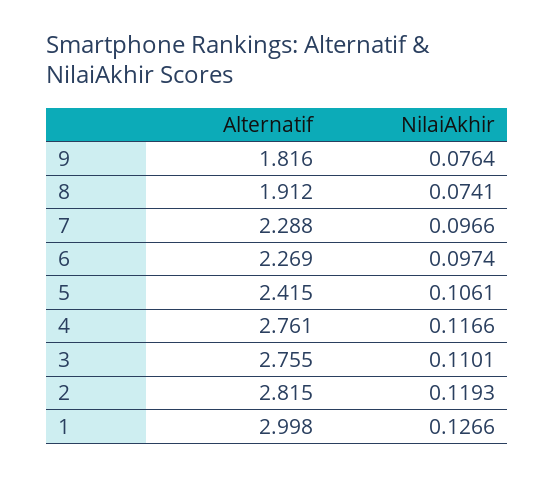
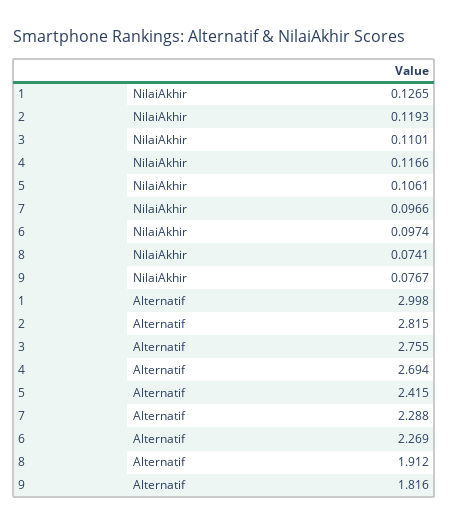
  {
    "Alternatif": {
      "9": 1.816,
      "8": 1.912,
      "7": 2.288,
      "6": 2.269,
      "5": 2.415,
-     "4": 2.761,
+     "4": 2.694,
      "3": 2.755,
      "2": 2.815,
      "1": 2.998
    },
    "NilaiAkhir": {
-     "9": 0.0764,
+     "9": 0.0767,
      "8": 0.0741,
      "7": 0.0966,
      "6": 0.0974,
      "5": 0.1061,
      "4": 0.1166,
      "3": 0.1101,
      "2": 0.1193,
-     "1": 0.1266
+     "1": 0.1265
    }
  }

